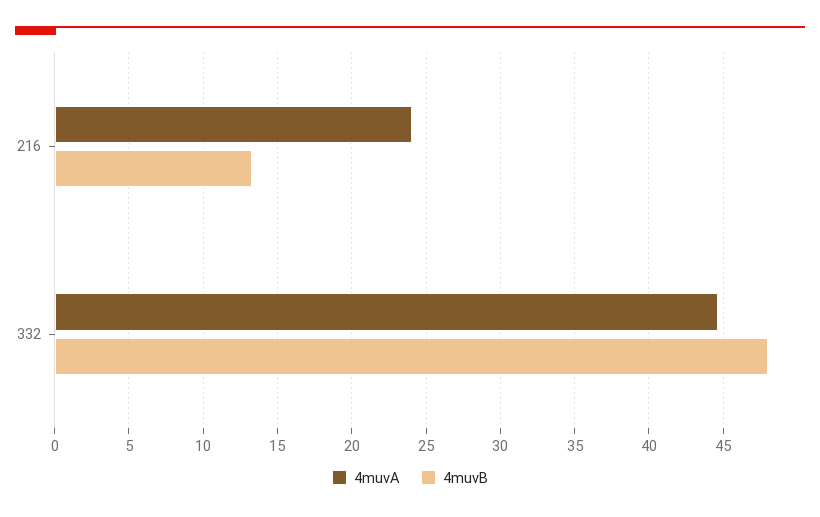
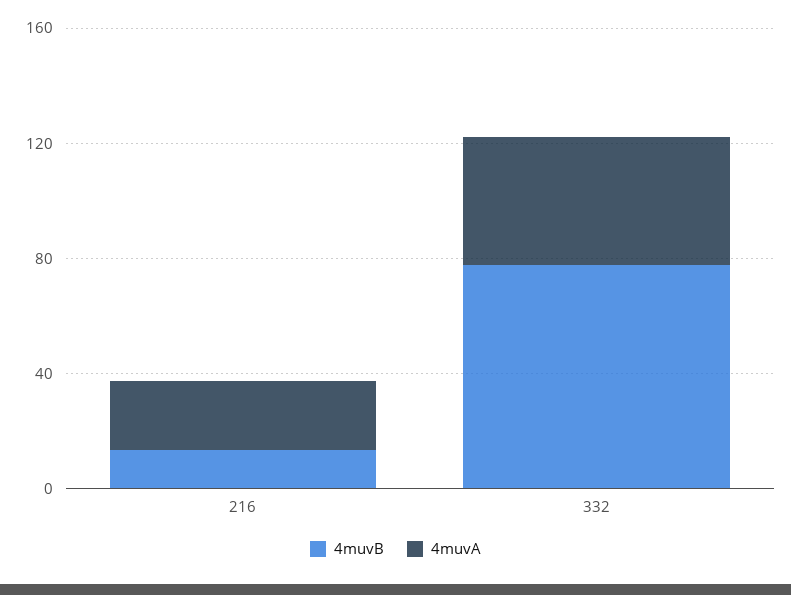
  {
    "4muvA": {
      "216": 24,
      "332": 44.5
    },
    "4muvB": {
      "216": 13.5,
-     "332": 48
+     "332": 80
    }
  }

